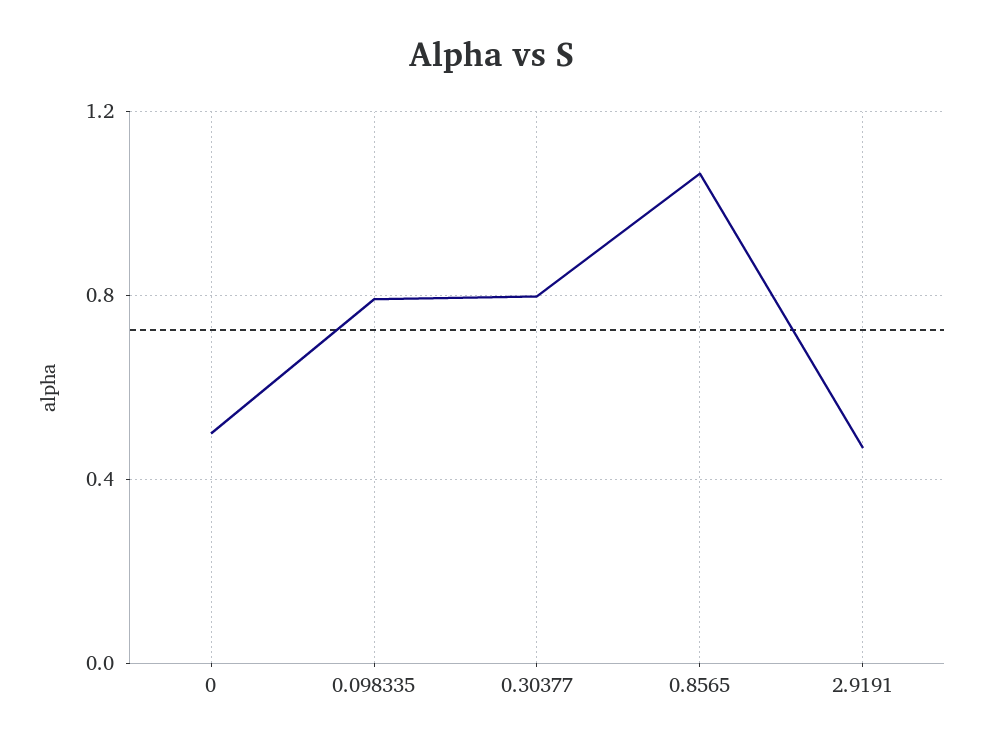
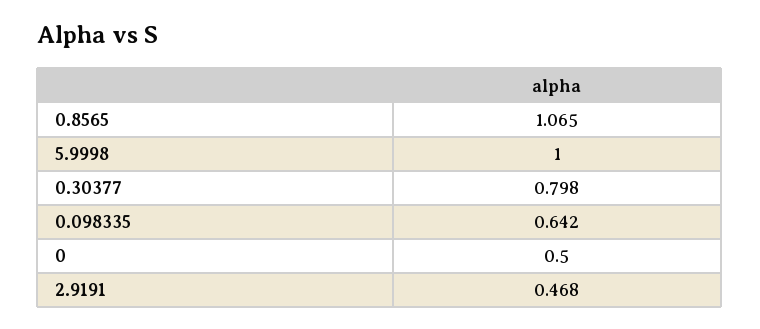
  {
    "0": 0.5,
-   "0.098335": 0.8,
+   "0.098335": 0.642,
    "0.30377": 0.798,
    "0.8565": 1.065,
-   "2.9191": 0.468
+   "2.9191": 0.468,
+   "5.9998": 1
  }

